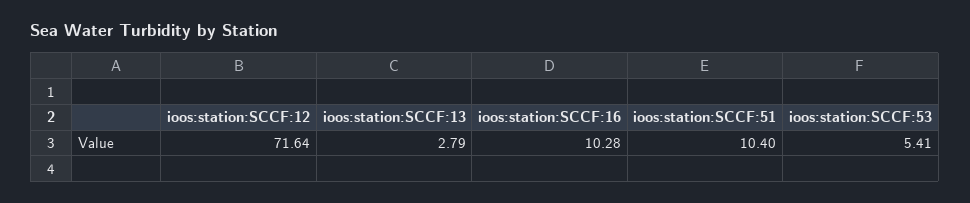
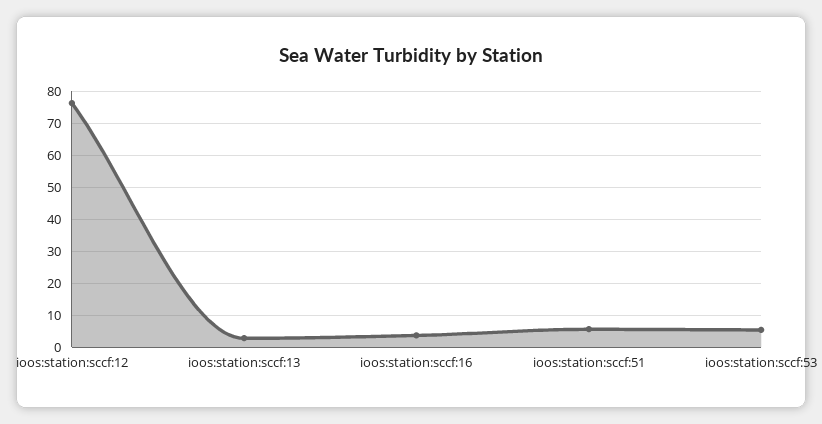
  {
-   "ioos:station:SCCF:12": 71.64,
+   "ioos:station:SCCF:12": 76,
    "ioos:station:SCCF:13": 2.79,
-   "ioos:station:SCCF:16": 10.28,
+   "ioos:station:SCCF:16": 4,
-   "ioos:station:SCCF:51": 10.4,
+   "ioos:station:SCCF:51": 6,
    "ioos:station:SCCF:53": 5.41
  }

